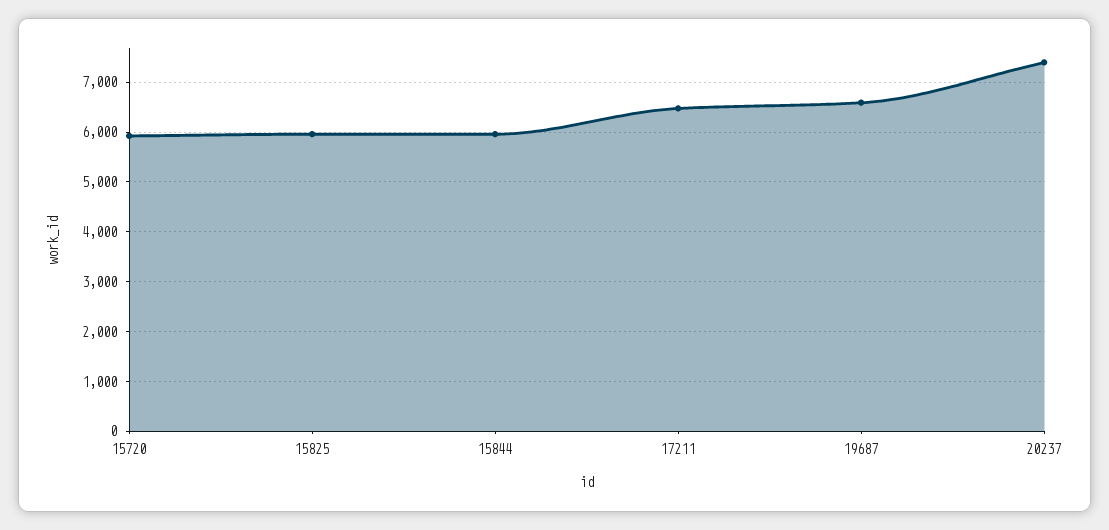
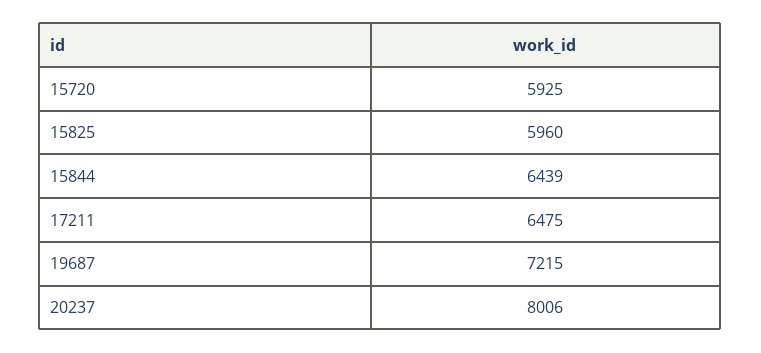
  {
    "15720": 5925,
    "15825": 5960,
-   "15844": 6000,
+   "15844": 6439,
    "17211": 6475,
-   "19687": 6600,
+   "19687": 7215,
-   "20237": 7400
+   "20237": 8006
  }

